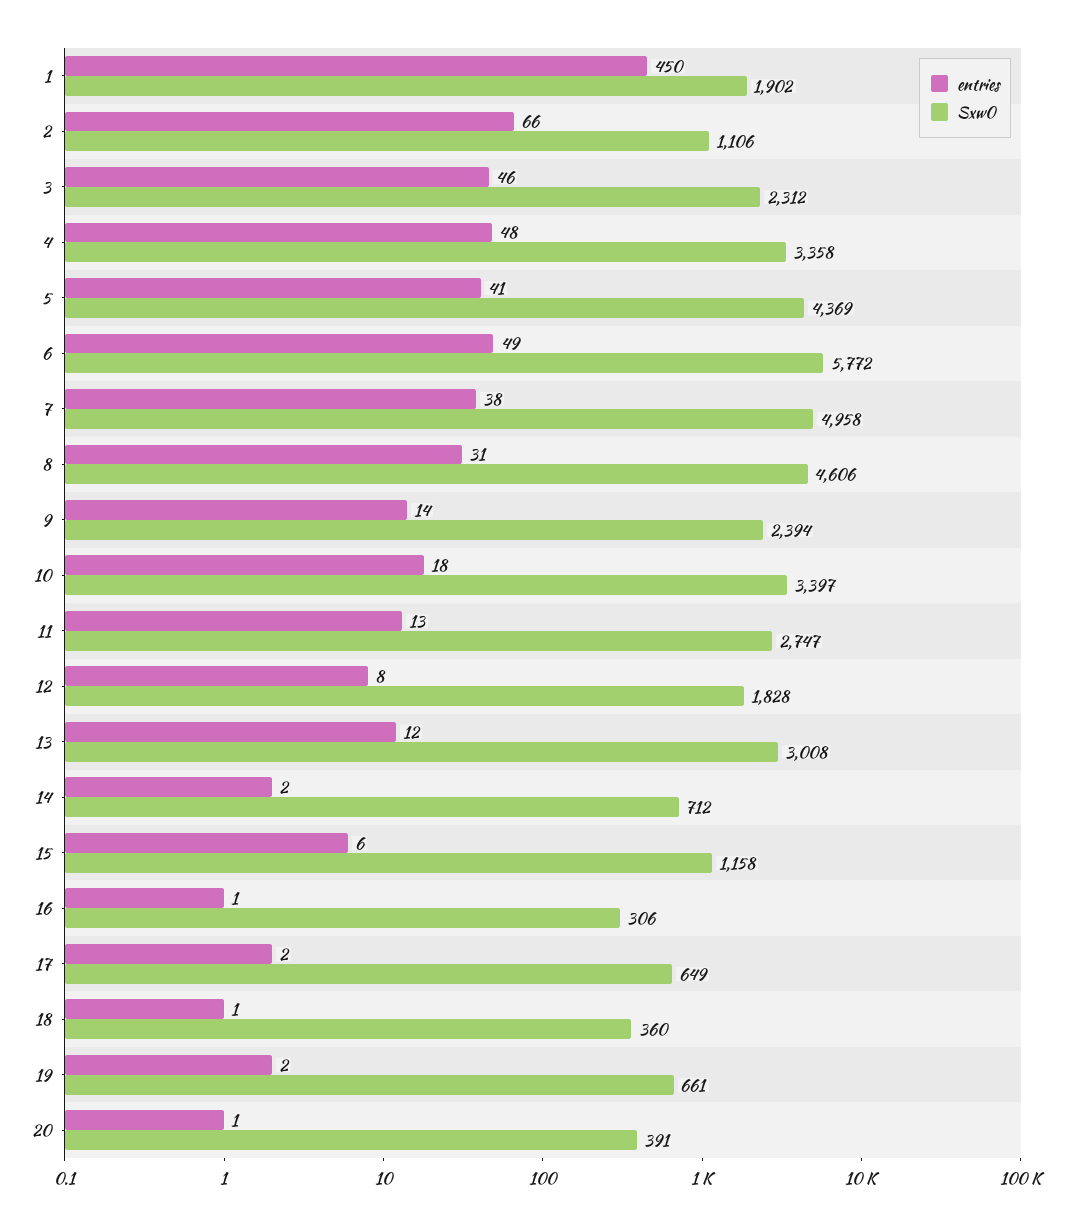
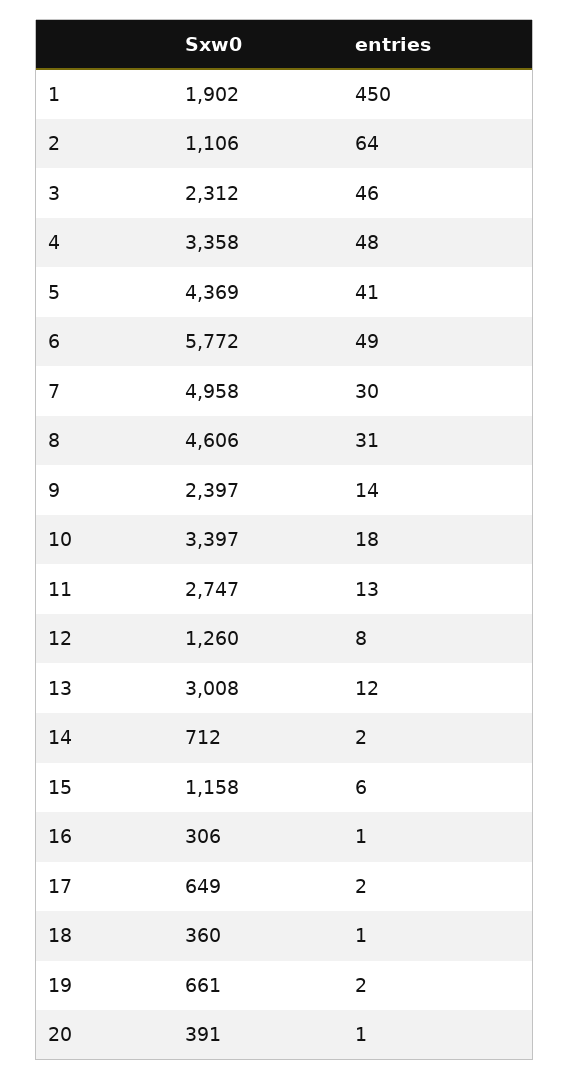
  {
    "entries": {
      "1": 450,
-     "2": 66,
+     "2": 64,
      "3": 46,
      "4": 48,
      "5": 41,
      "6": 49,
-     "7": 38,
+     "7": 30,
      "8": 31,
      "9": 14,
      "10": 18,
      "11": 13,
      "12": 8,
      "13": 12,
      "14": 2,
      "15": 6,
      "16": 1,
      "17": 2,
      "18": 1,
      "19": 2,
      "20": 1
    },
    "Sxw0": {
      "1": 1902,
      "2": 1106,
      "3": 2312,
      "4": 3358,
      "5": 4369,
      "6": 5772,
      "7": 4958,
      "8": 4606,
-     "9": 2394,
+     "9": 2397,
      "10": 3397,
      "11": 2747,
-     "12": 1828,
+     "12": 1260,
      "13": 3008,
      "14": 712,
      "15": 1158,
      "16": 306,
      "17": 649,
      "18": 360,
      "19": 661,
      "20": 391
    }
  }

